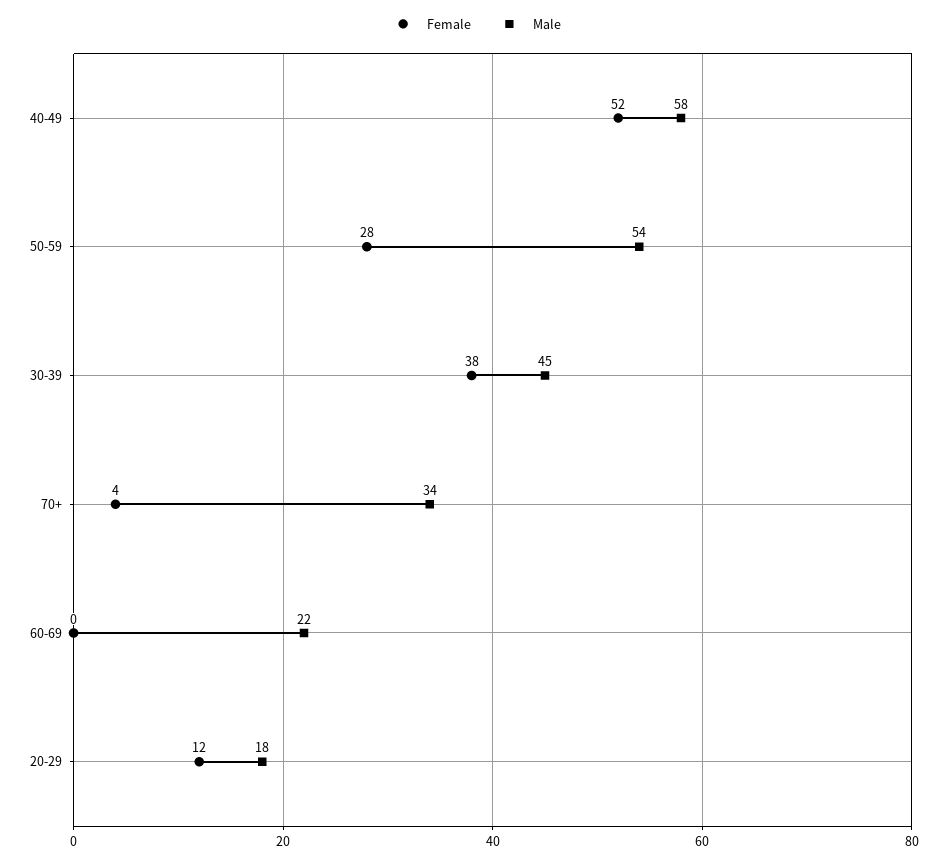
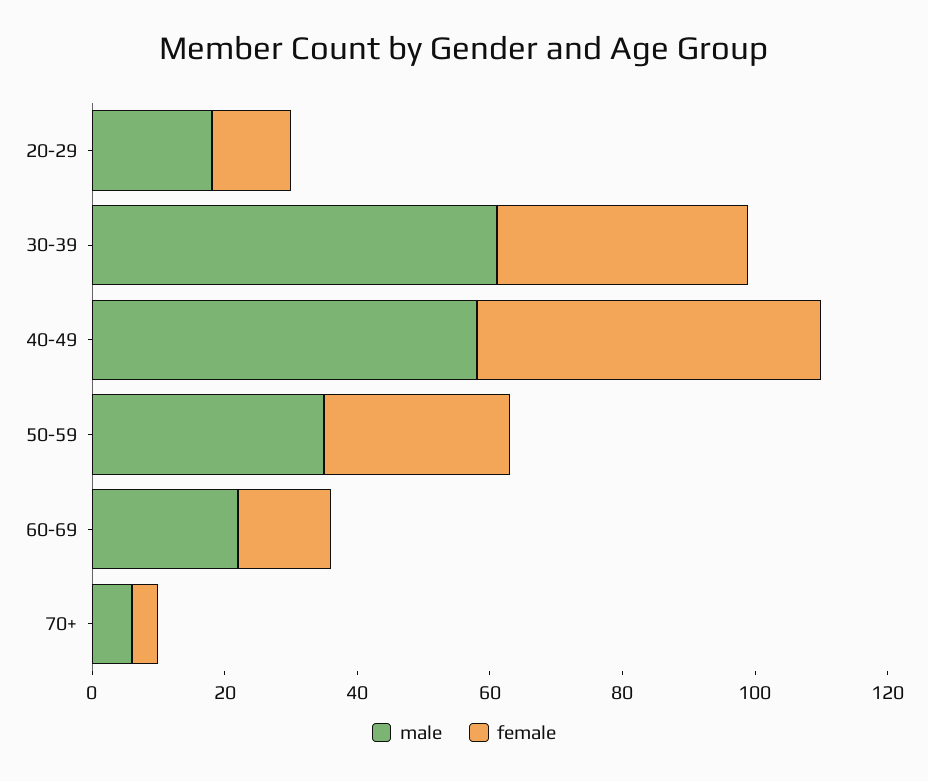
  {
    "Female": {
      "40-49": 52,
      "50-59": 28,
      "30-39": 38,
      "70+": 4,
-     "60-69": 0,
+     "60-69": 15,
      "20-29": 12
    },
    "Male": {
      "40-49": 58,
-     "50-59": 54,
+     "50-59": 35,
-     "30-39": 45,
+     "30-39": 60,
-     "70+": 34,
+     "70+": 5,
      "60-69": 22,
      "20-29": 18
    }
  }

